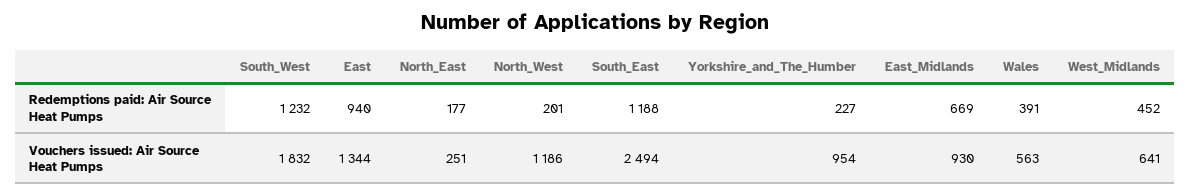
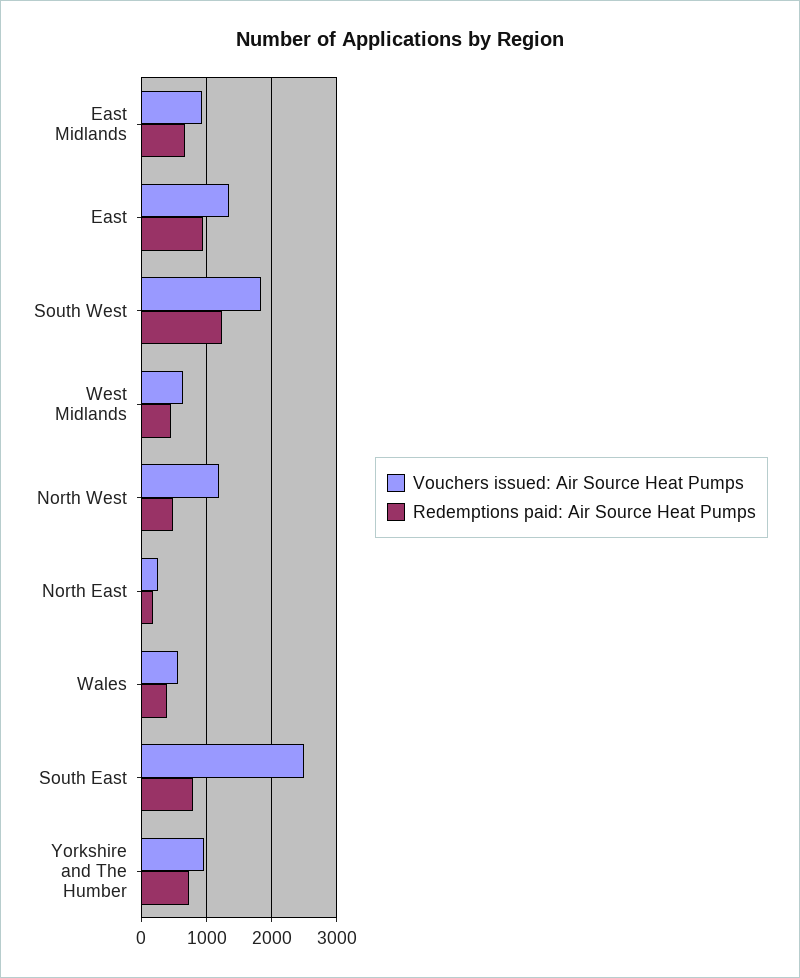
  {
    "Redemptions paid: Air Source Heat Pumps": {
      "South_West": 1232,
      "East": 940,
      "North_East": 177,
-     "North_West": 201,
+     "North_West": 500,
-     "South_East": 1188,
+     "South_East": 800,
-     "Yorkshire_and_The_Humber": 227,
+     "Yorkshire_and_The_Humber": 700,
      "East_Midlands": 669,
      "Wales": 391,
      "West_Midlands": 452
    },
    "Vouchers issued: Air Source Heat Pumps": {
      "South_West": 1832,
      "East": 1344,
      "North_East": 251,
      "North_West": 1186,
      "South_East": 2494,
      "Yorkshire_and_The_Humber": 954,
      "East_Midlands": 930,
      "Wales": 563,
      "West_Midlands": 641
    }
  }

